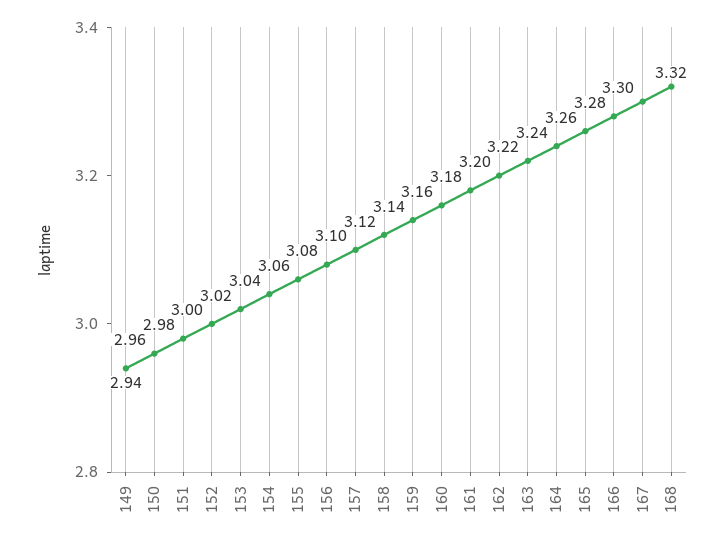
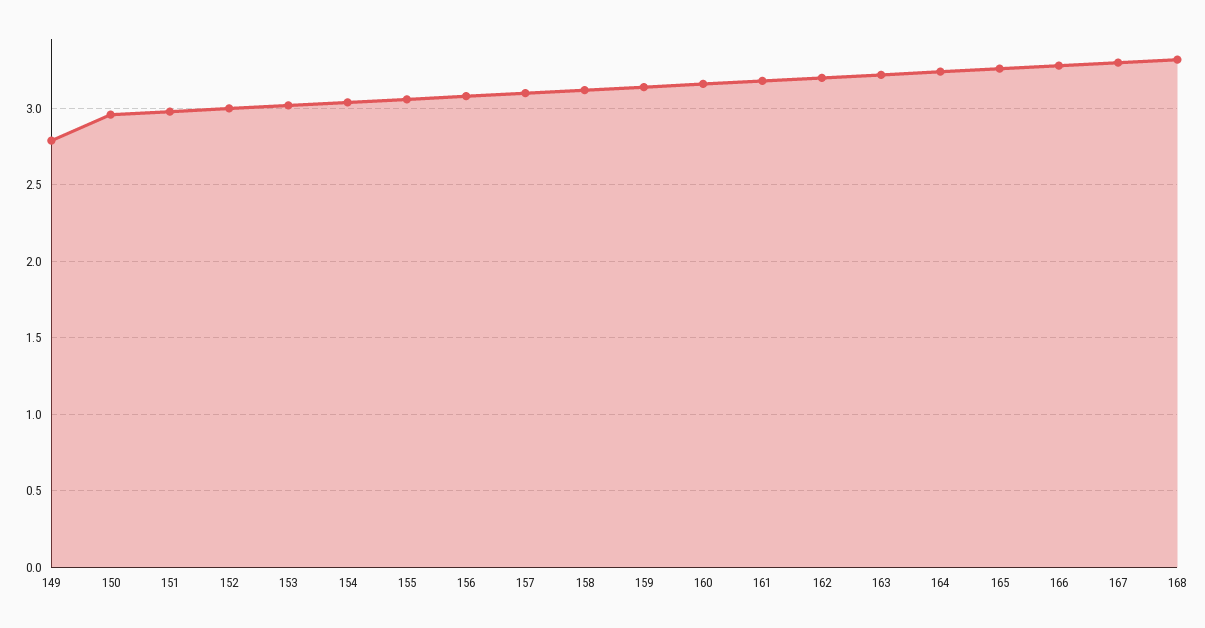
  {
-   "149": 2.94,
+   "149": 2.8,
    "150": 2.96,
    "151": 2.98,
    "152": 3,
    "153": 3.02,
    "154": 3.04,
    "155": 3.06,
    "156": 3.08,
    "157": 3.1,
    "158": 3.12,
    "159": 3.14,
    "160": 3.16,
    "161": 3.18,
    "162": 3.2,
    "163": 3.22,
    "164": 3.24,
    "165": 3.26,
    "166": 3.28,
    "167": 3.3,
    "168": 3.32
  }

